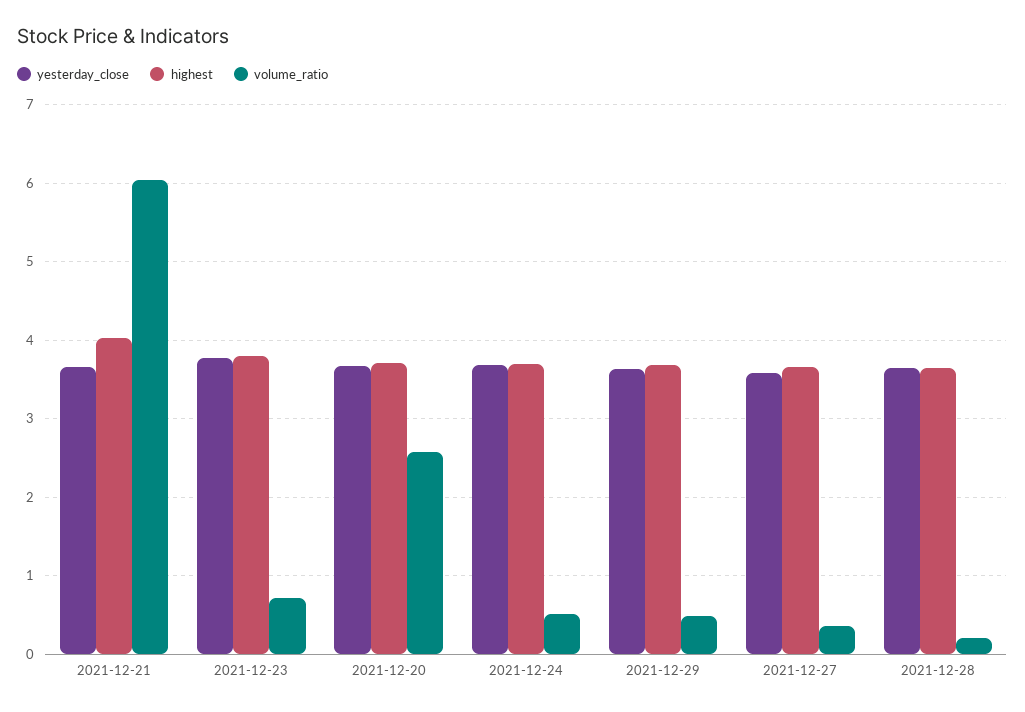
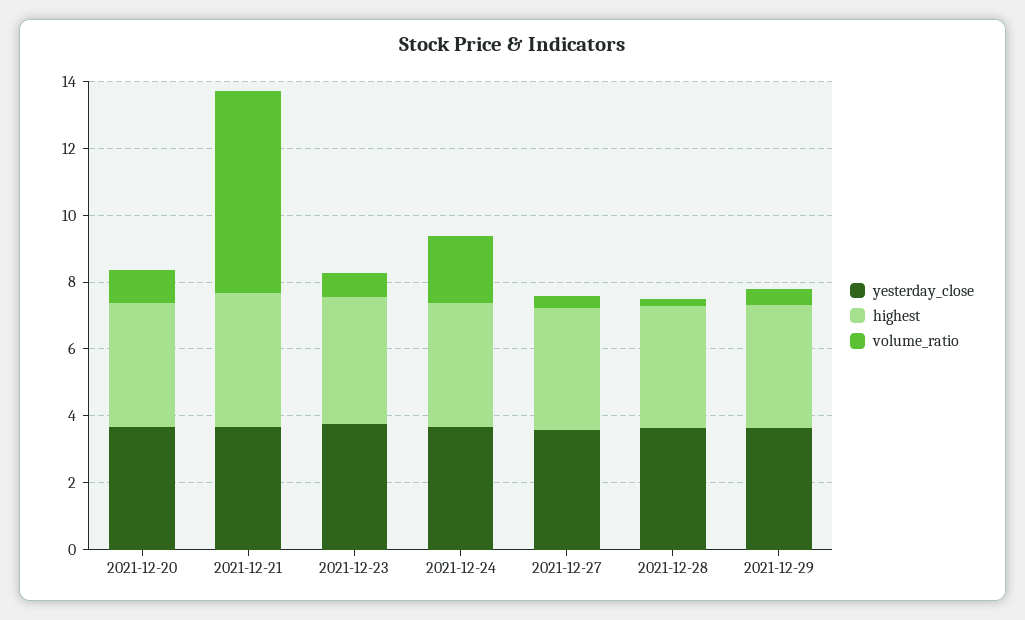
  {
    "yesterday_close": {
      "2021-12-21": 3.7,
      "2021-12-23": 3.8,
      "2021-12-20": 3.7,
      "2021-12-24": 3.7,
      "2021-12-29": 3.6,
      "2021-12-27": 3.6,
      "2021-12-28": 3.7
    },
    "highest": {
      "2021-12-21": 4,
      "2021-12-23": 3.8,
      "2021-12-20": 3.7,
      "2021-12-24": 3.7,
      "2021-12-29": 3.7,
      "2021-12-27": 3.7,
      "2021-12-28": 3.7
    },
    "volume_ratio": {
      "2021-12-21": 6,
      "2021-12-23": 0.7,
-     "2021-12-20": 2.6,
+     "2021-12-20": 1,
-     "2021-12-24": 0.5,
+     "2021-12-24": 2,
      "2021-12-29": 0.5,
      "2021-12-27": 0.4,
      "2021-12-28": 0.2
    }
  }

